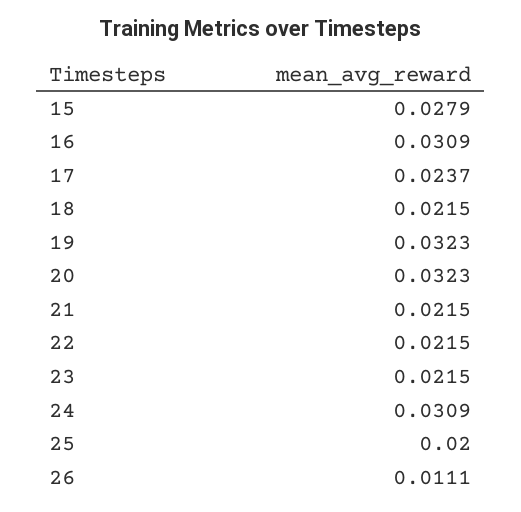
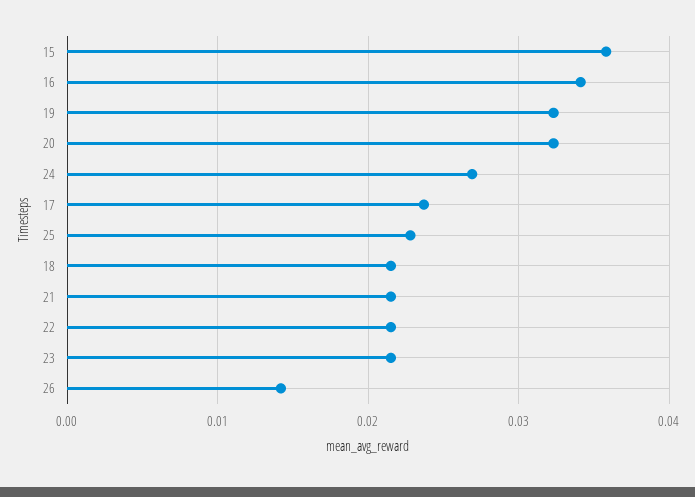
  {
-   "15": 0.0279,
+   "15": 0.036,
-   "16": 0.0309,
+   "16": 0.034,
    "17": 0.0237,
    "18": 0.0215,
    "19": 0.0323,
    "20": 0.0323,
    "21": 0.0215,
    "22": 0.0215,
    "23": 0.0215,
-   "24": 0.0309,
+   "24": 0.027,
-   "25": 0.02,
+   "25": 0.023,
-   "26": 0.0111
+   "26": 0.014
  }

